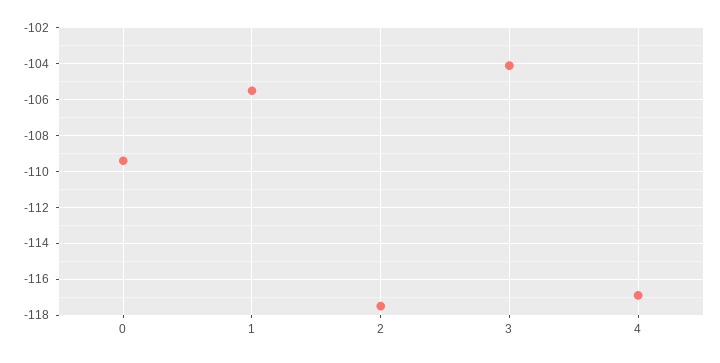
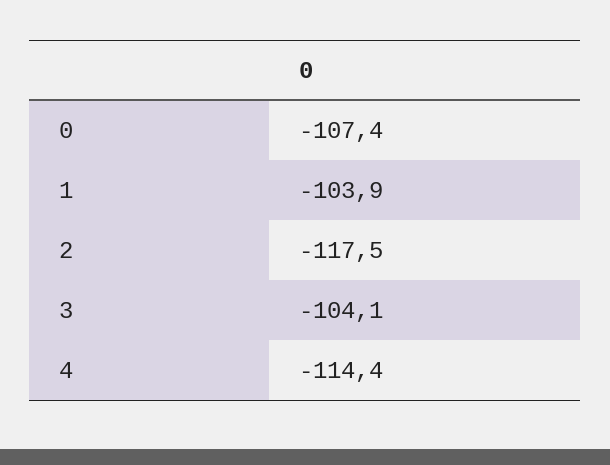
  {
-   "0": -109.5,
+   "0": -107.4,
-   "1": -105.5,
+   "1": -103.9,
    "2": -117.5,
    "3": -104.1,
-   "4": -117
+   "4": -114.4
  }

